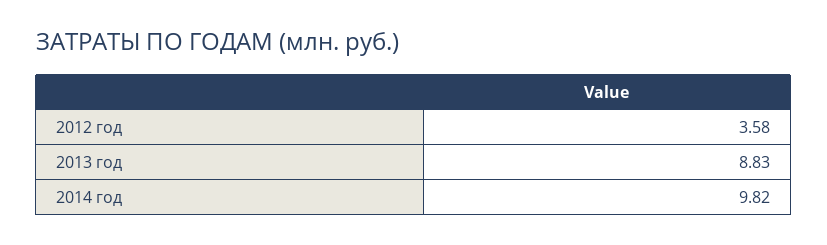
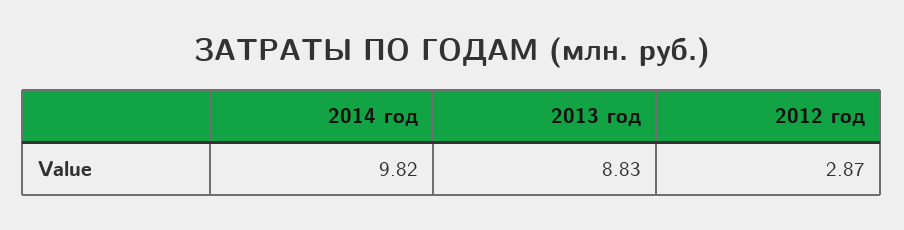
  {
-   "2012 год": 3.58,
+   "2012 год": 2.87,
    "2013 год": 8.83,
    "2014 год": 9.82
  }

